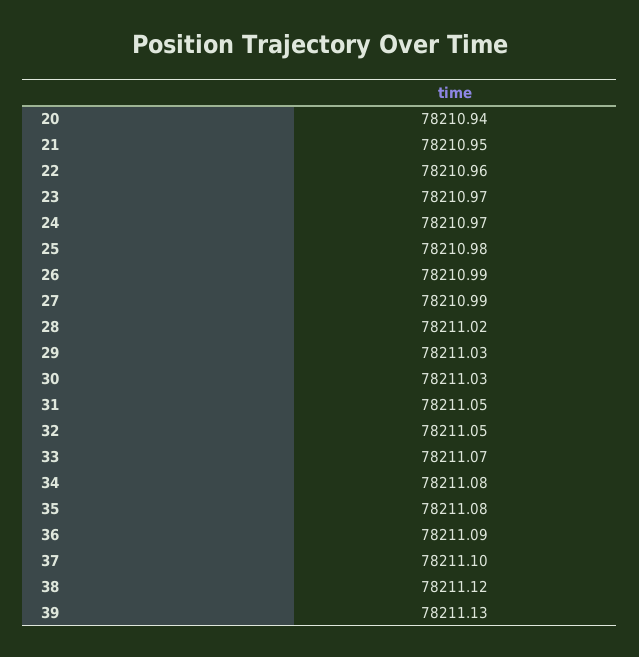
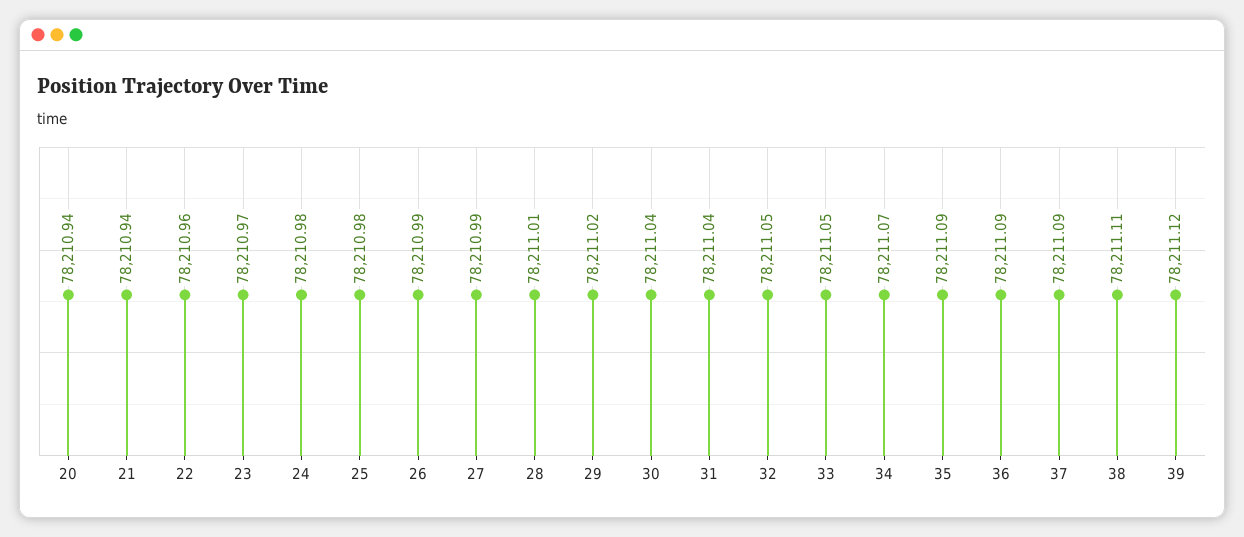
  {
    "20": 78210.94,
-   "21": 78210.95,
+   "21": 78210.94,
    "22": 78210.96,
    "23": 78210.97,
-   "24": 78210.97,
+   "24": 78210.98,
    "25": 78210.98,
    "26": 78210.99,
    "27": 78210.99,
-   "28": 78211.02,
+   "28": 78211.01,
-   "29": 78211.03,
+   "29": 78211.02,
-   "30": 78211.03,
+   "30": 78211.04,
-   "31": 78211.05,
+   "31": 78211.04,
    "32": 78211.05,
-   "33": 78211.07,
+   "33": 78211.05,
-   "34": 78211.08,
+   "34": 78211.07,
-   "35": 78211.08,
+   "35": 78211.09,
    "36": 78211.09,
-   "37": 78211.1,
+   "37": 78211.09,
-   "38": 78211.12,
+   "38": 78211.11,
-   "39": 78211.13
+   "39": 78211.12
  }

